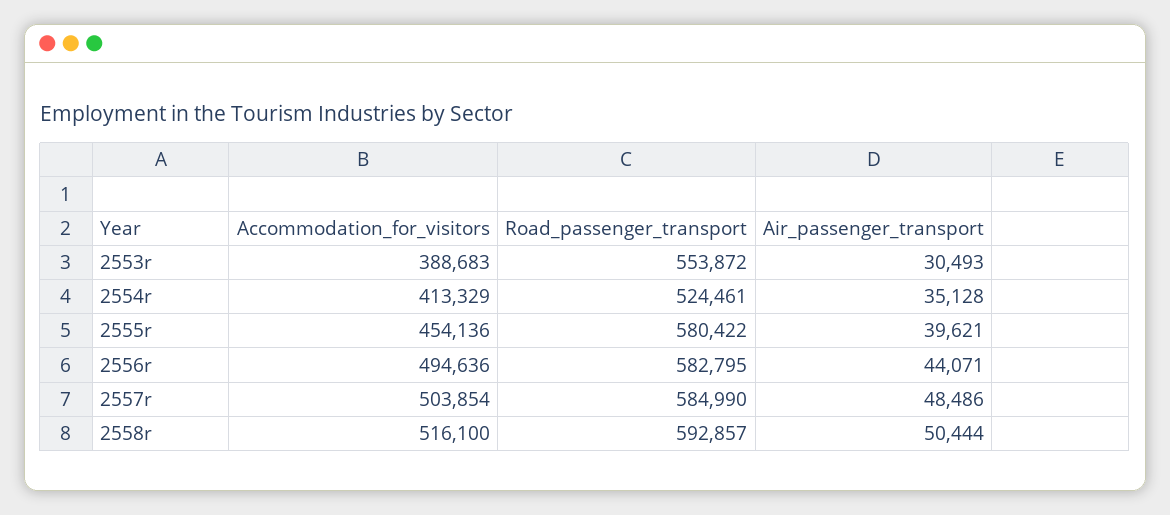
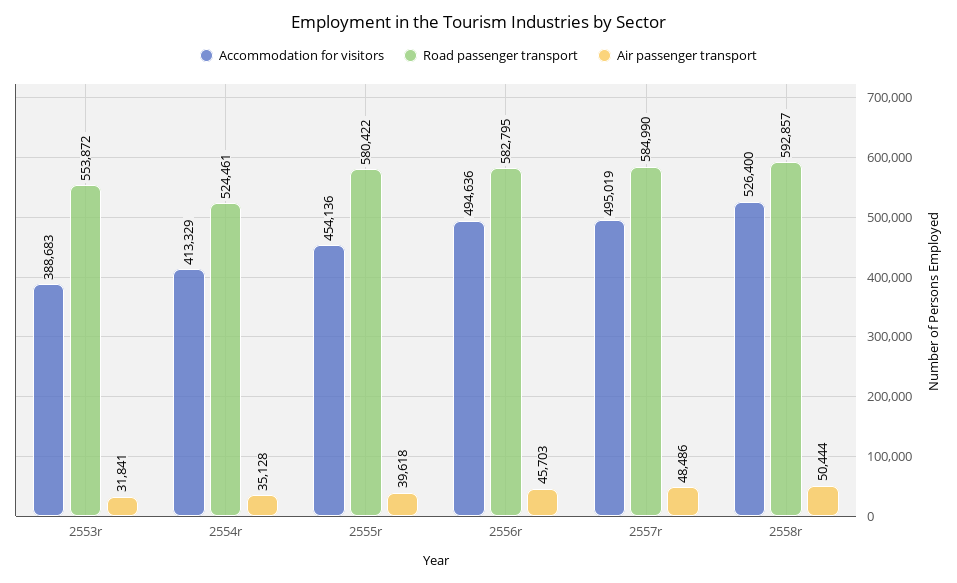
  {
    "Accommodation_for_visitors": {
      "2553r": 388683,
      "2554r": 413329,
      "2555r": 454136,
      "2556r": 494636,
-     "2557r": 503854,
+     "2557r": 495019,
-     "2558r": 516100
+     "2558r": 526400
    },
    "Road_passenger_transport": {
      "2553r": 553872,
      "2554r": 524461,
      "2555r": 580422,
      "2556r": 582795,
      "2557r": 584990,
      "2558r": 592857
    },
    "Air_passenger_transport": {
-     "2553r": 30493,
+     "2553r": 31841,
      "2554r": 35128,
-     "2555r": 39621,
+     "2555r": 39618,
-     "2556r": 44071,
+     "2556r": 45703,
      "2557r": 48486,
      "2558r": 50444
    }
  }

